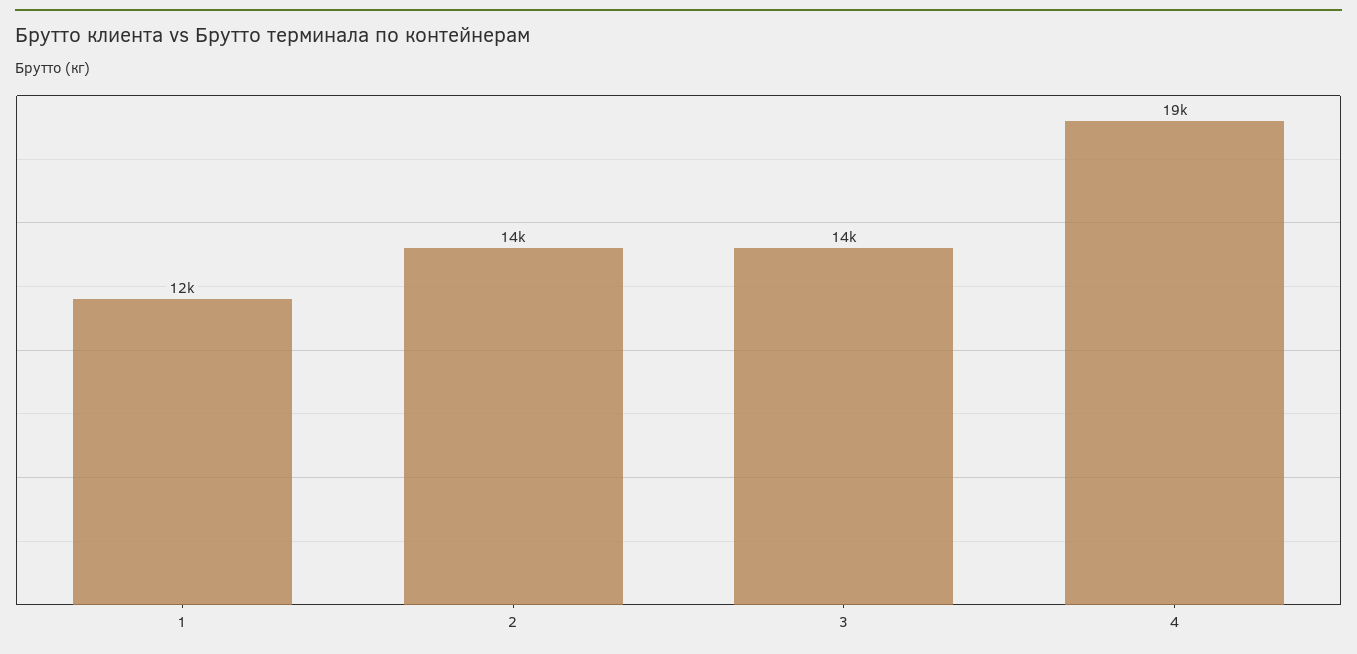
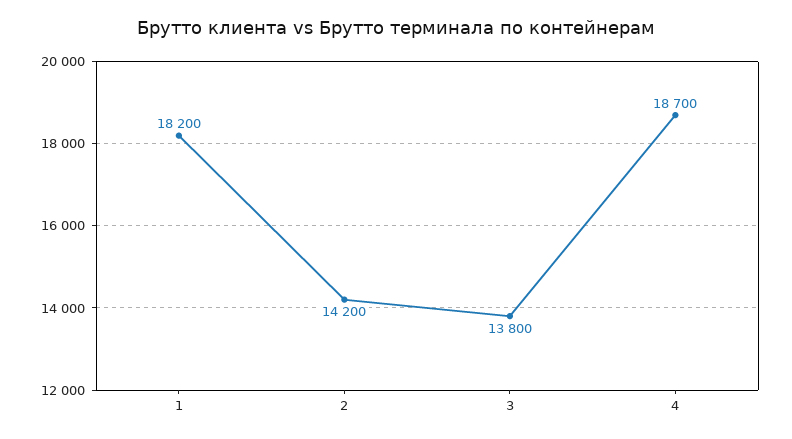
  {
-   "1": 12000,
+   "1": 18200,
    "2": 14200,
    "3": 13800,
    "4": 18700
  }

